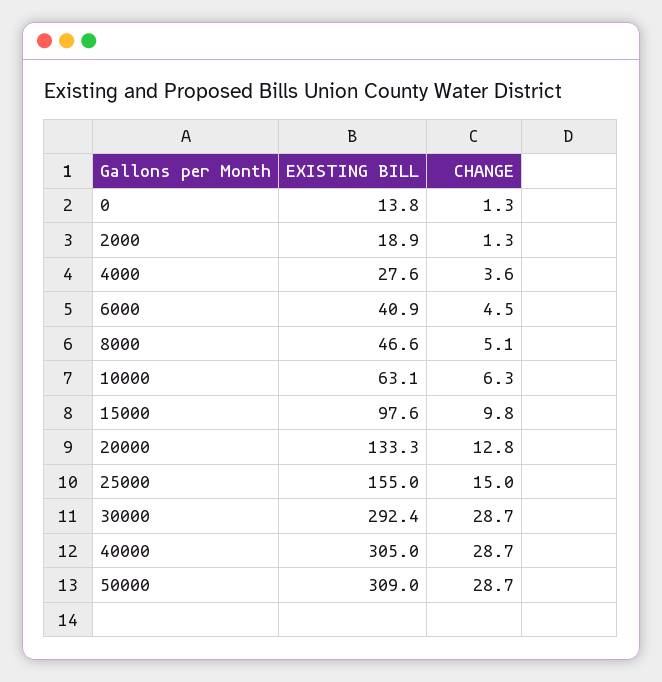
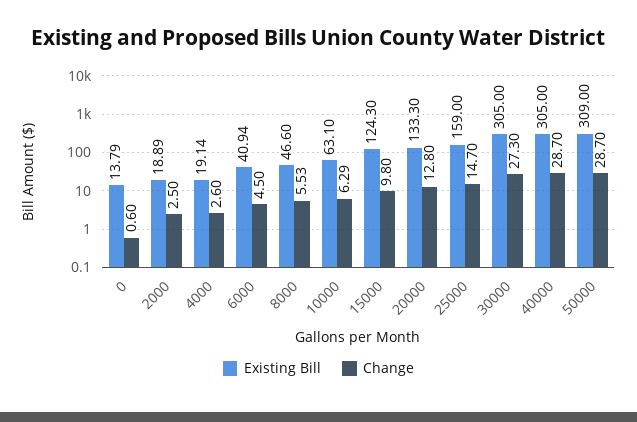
  {
    "EXISTING BILL": {
      "0": 13.79,
      "2000": 18.89,
-     "4000": 27.6,
+     "4000": 19.14,
      "6000": 40.94,
      "8000": 46.6,
      "10000": 63.1,
-     "15000": 97.6,
+     "15000": 124.3,
      "20000": 133.3,
-     "25000": 155,
+     "25000": 159,
-     "30000": 292.4,
+     "30000": 305,
      "40000": 305,
      "50000": 309
    },
    "CHANGE": {
-     "0": 1.3,
+     "0": 0.6,
-     "2000": 1.3,
+     "2000": 2.5,
-     "4000": 3.6,
+     "4000": 2.6,
      "6000": 4.5,
-     "8000": 5.1,
+     "8000": 5.53,
      "10000": 6.29,
      "15000": 9.8,
      "20000": 12.8,
-     "25000": 15,
+     "25000": 14.7,
-     "30000": 28.7,
+     "30000": 27.3,
      "40000": 28.7,
      "50000": 28.7
    }
  }

